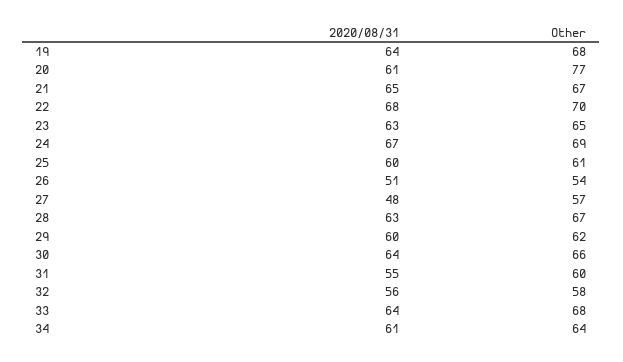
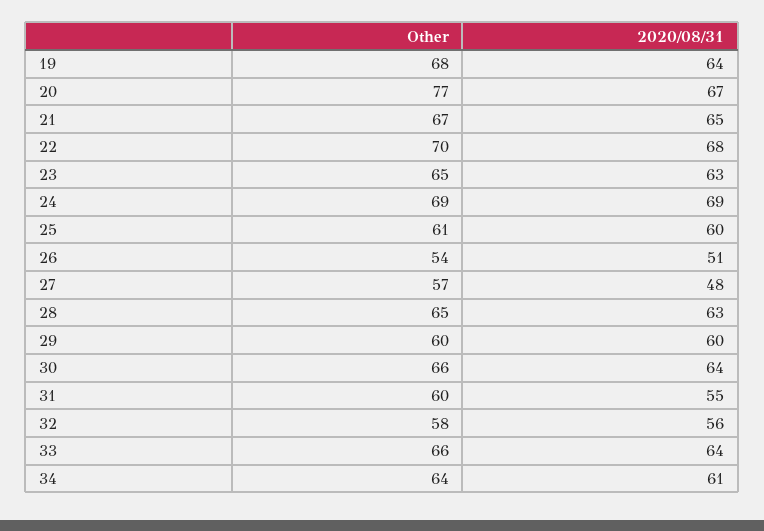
  {
    "2020/08/31": {
      "19": 64,
-     "20": 61,
+     "20": 67,
      "21": 65,
      "22": 68,
      "23": 63,
-     "24": 67,
+     "24": 69,
      "25": 60,
      "26": 51,
      "27": 48,
      "28": 63,
      "29": 60,
      "30": 64,
      "31": 55,
      "32": 56,
      "33": 64,
      "34": 61
    },
    "Other": {
      "19": 68,
      "20": 77,
      "21": 67,
      "22": 70,
      "23": 65,
      "24": 69,
      "25": 61,
      "26": 54,
      "27": 57,
-     "28": 67,
+     "28": 65,
-     "29": 62,
+     "29": 60,
      "30": 66,
      "31": 60,
      "32": 58,
-     "33": 68,
+     "33": 66,
      "34": 64
    }
  }

